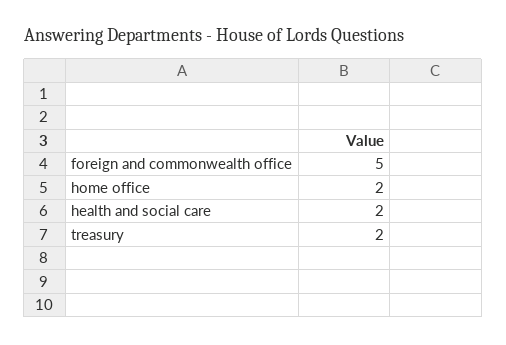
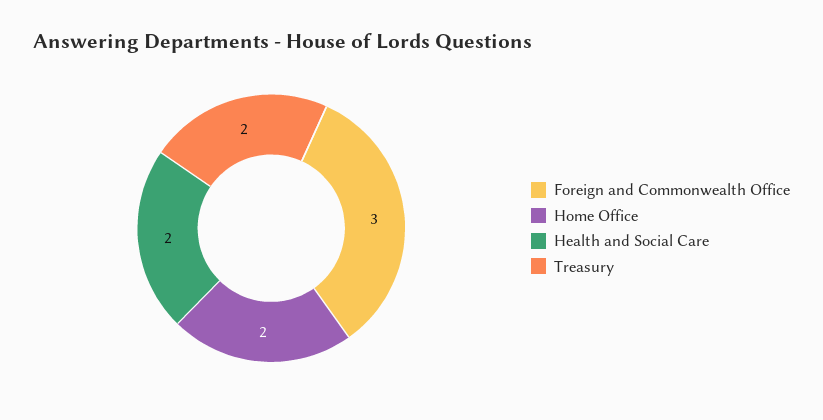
  {
-   "foreign and commonwealth office": 5,
+   "foreign and commonwealth office": 3,
    "home office": 2,
    "health and social care": 2,
    "treasury": 2
  }

